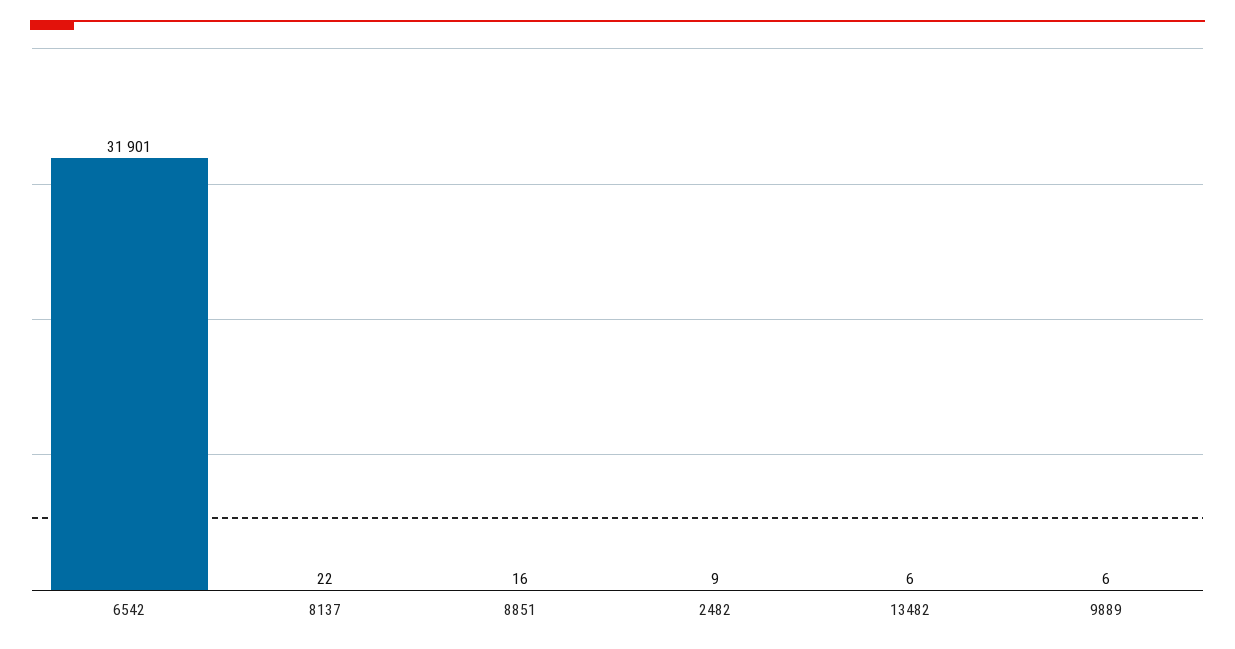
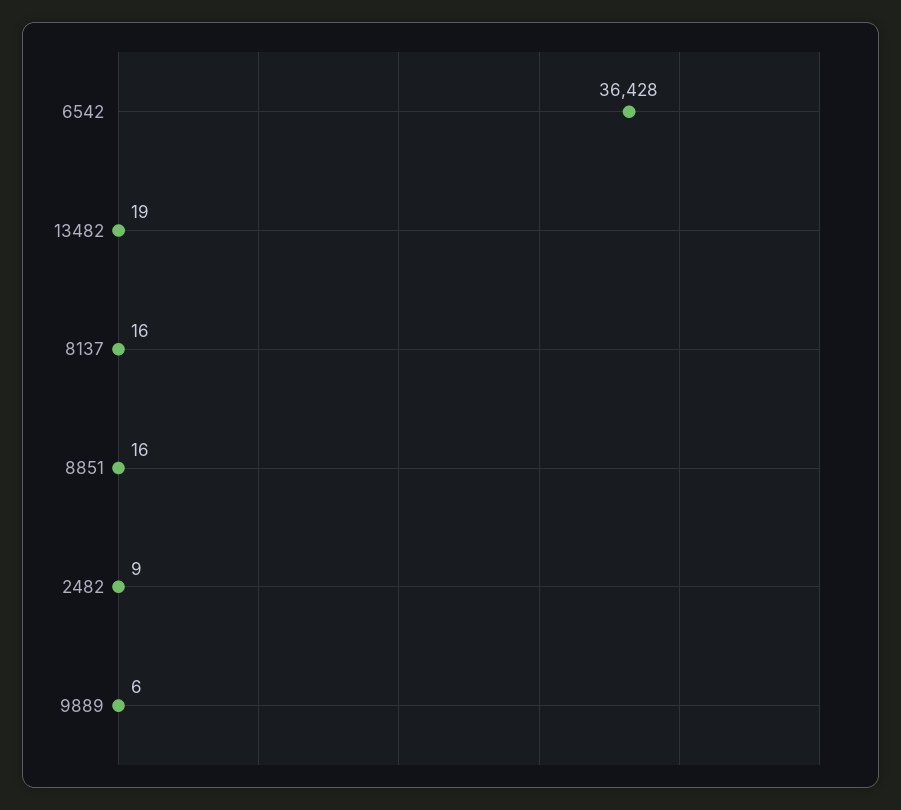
  {
-   "6542": 31901,
+   "6542": 36428,
-   "8137": 22,
+   "8137": 16,
    "8851": 16,
    "2482": 9,
-   "13482": 6,
+   "13482": 19,
    "9889": 6
  }

